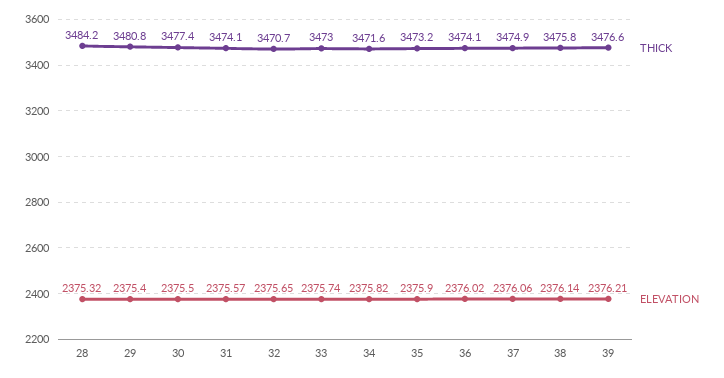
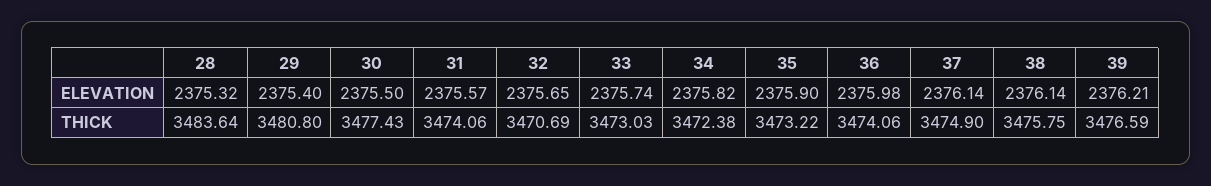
  {
    "THICK": {
-     "28": 3484.2,
+     "28": 3483.64,
      "29": 3480.8,
      "30": 3477.43,
      "31": 3474.06,
      "32": 3470.69,
      "33": 3473.03,
-     "34": 3471.6,
+     "34": 3472.38,
      "35": 3473.22,
      "36": 3474.06,
      "37": 3474.9,
      "38": 3475.75,
      "39": 3476.59
    },
    "ELEVATION": {
      "28": 2375.32,
      "29": 2375.4,
      "30": 2375.5,
      "31": 2375.57,
      "32": 2375.65,
      "33": 2375.74,
      "34": 2375.82,
      "35": 2375.9,
-     "36": 2376.02,
+     "36": 2375.98,
-     "37": 2376.06,
+     "37": 2376.14,
      "38": 2376.14,
      "39": 2376.21
    }
  }

